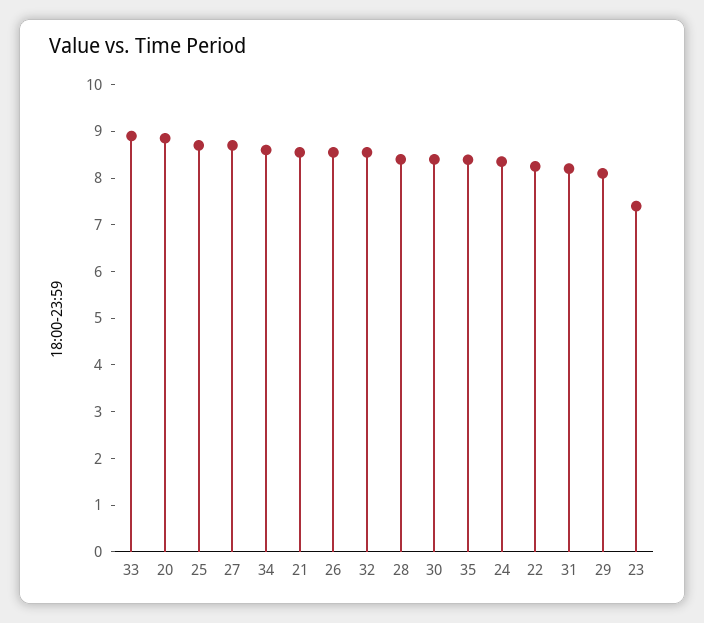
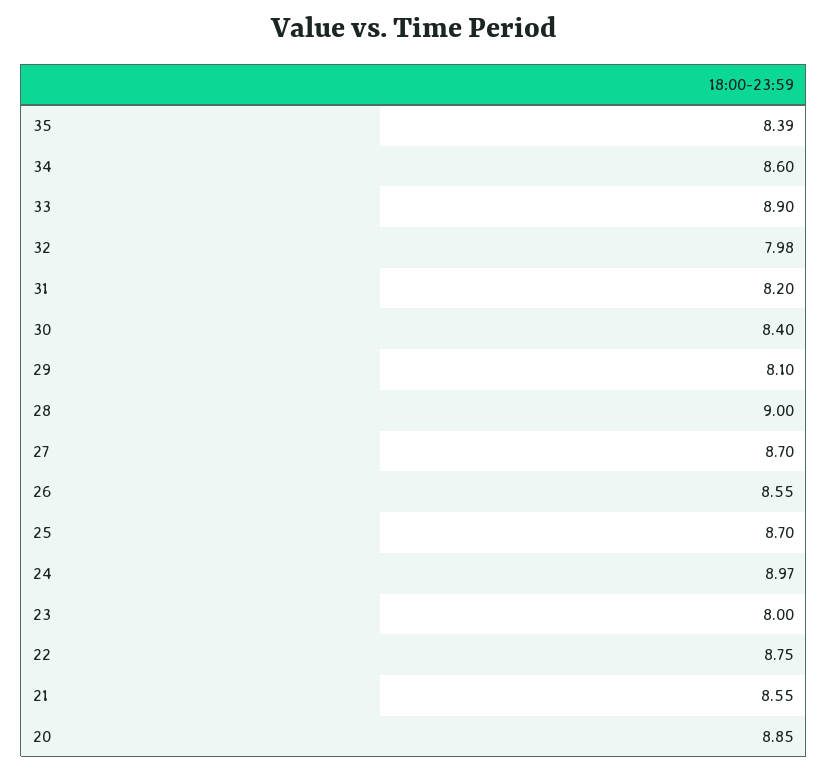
  {
    "33": 8.9,
    "20": 8.85,
    "25": 8.7,
    "27": 8.7,
    "34": 8.6,
    "21": 8.55,
    "26": 8.55,
-   "32": 8.6,
+   "32": 7.98,
-   "28": 8.4,
+   "28": 9,
    "30": 8.4,
    "35": 8.39,
-   "24": 8.4,
+   "24": 8.97,
-   "22": 8.2,
+   "22": 8.75,
    "31": 8.2,
    "29": 8.1,
-   "23": 7.4
+   "23": 8
  }

